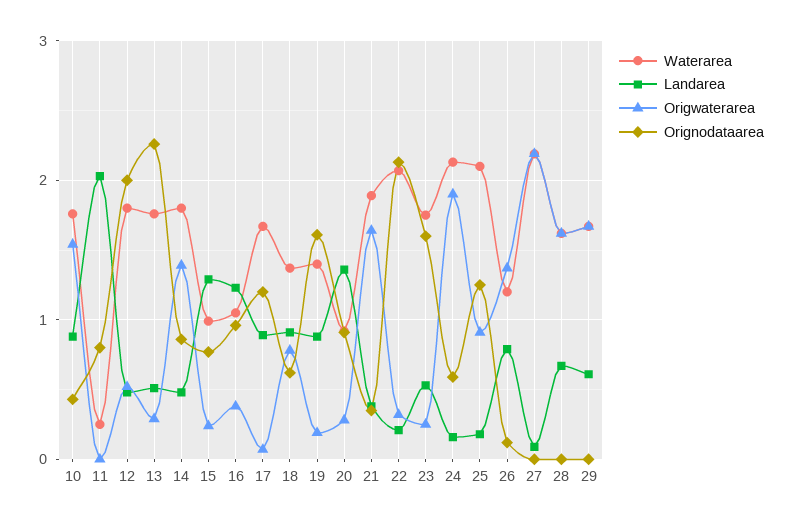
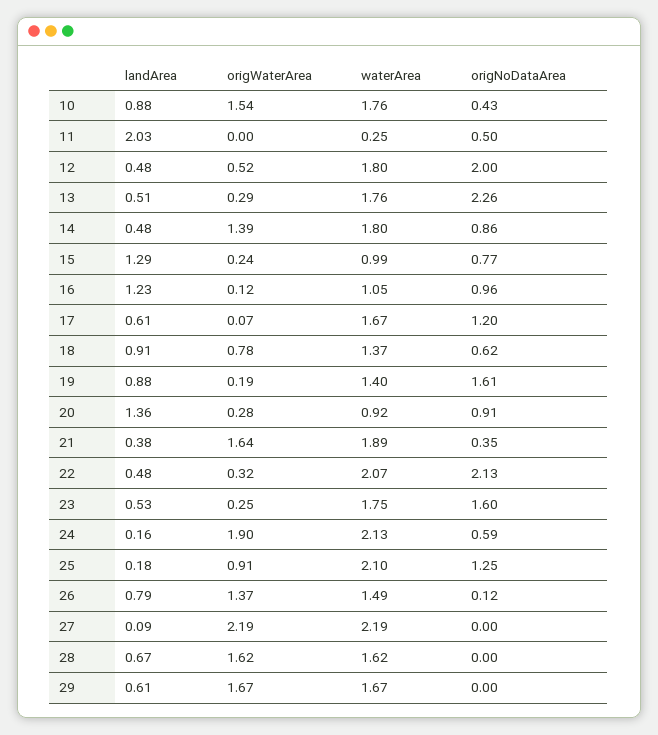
  {
    "Waterarea": {
      "10": 1.76,
      "11": 0.25,
      "12": 1.8,
      "13": 1.76,
      "14": 1.8,
      "15": 0.99,
      "16": 1.05,
      "17": 1.67,
      "18": 1.37,
      "19": 1.4,
      "20": 0.92,
      "21": 1.89,
      "22": 2.07,
      "23": 1.75,
      "24": 2.13,
      "25": 2.1,
-     "26": 1.2,
+     "26": 1.49,
      "27": 2.19,
      "28": 1.62,
      "29": 1.67
    },
    "Landarea": {
      "10": 0.88,
      "11": 2.03,
      "12": 0.48,
      "13": 0.51,
      "14": 0.48,
      "15": 1.29,
      "16": 1.23,
-     "17": 0.9,
+     "17": 0.61,
      "18": 0.91,
      "19": 0.88,
      "20": 1.36,
      "21": 0.38,
-     "22": 0.2,
+     "22": 0.48,
      "23": 0.53,
      "24": 0.16,
      "25": 0.18,
      "26": 0.79,
      "27": 0.09,
      "28": 0.67,
      "29": 0.61
    },
    "Origwaterarea": {
      "10": 1.54,
      "11": 0,
      "12": 0.52,
      "13": 0.29,
      "14": 1.39,
      "15": 0.24,
-     "16": 0.4,
+     "16": 0.12,
      "17": 0.07,
      "18": 0.78,
      "19": 0.19,
      "20": 0.28,
      "21": 1.64,
      "22": 0.32,
      "23": 0.25,
      "24": 1.9,
      "25": 0.91,
      "26": 1.37,
      "27": 2.19,
      "28": 1.62,
      "29": 1.67
    },
    "Orignodataarea": {
      "10": 0.43,
-     "11": 0.8,
+     "11": 0.5,
      "12": 2,
      "13": 2.26,
      "14": 0.86,
      "15": 0.77,
      "16": 0.96,
      "17": 1.2,
      "18": 0.62,
      "19": 1.61,
      "20": 0.91,
      "21": 0.35,
      "22": 2.13,
      "23": 1.6,
      "24": 0.59,
      "25": 1.25,
      "26": 0.12,
      "27": 0,
      "28": 0,
      "29": 0
    }
  }

